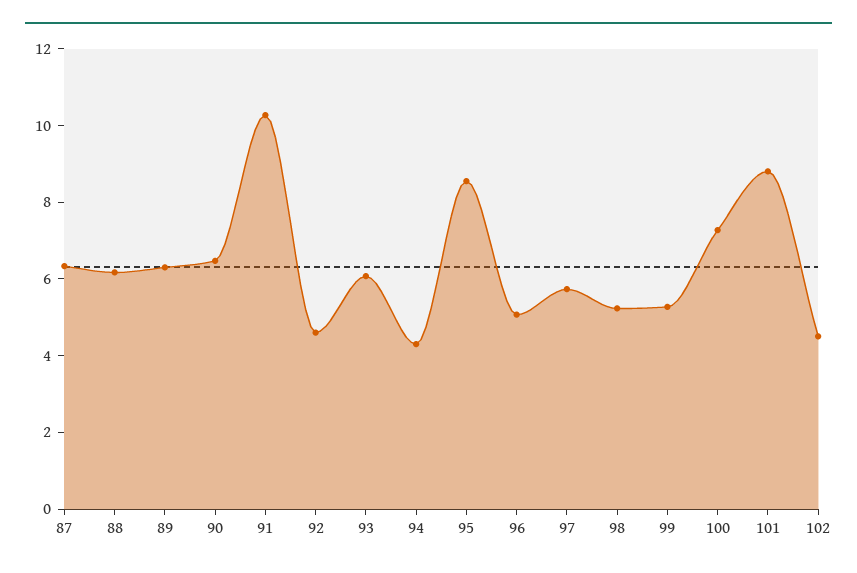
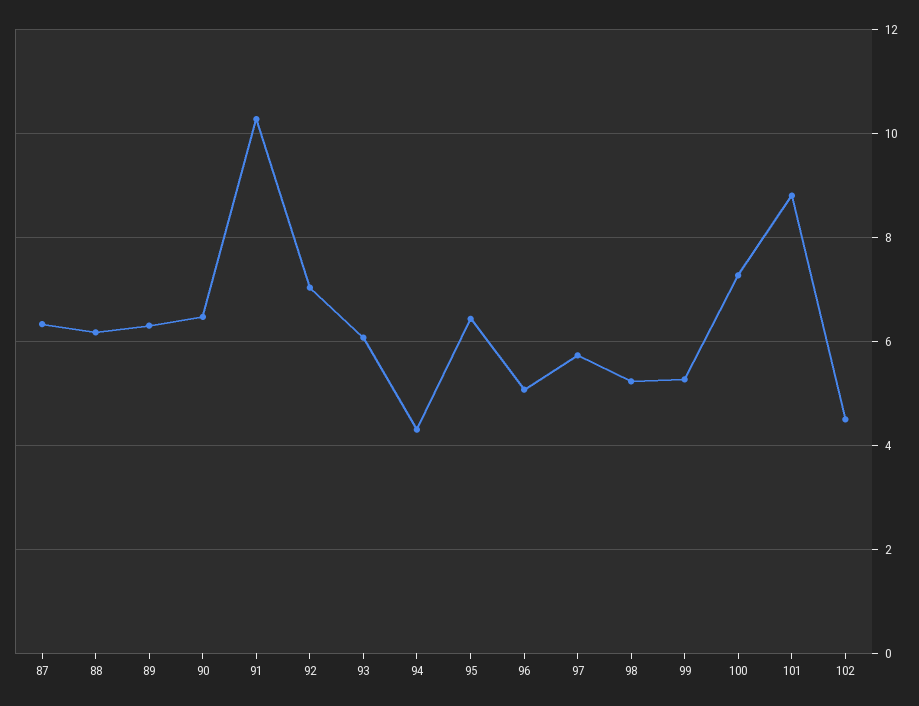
  {
    "87": 6.4,
    "88": 6.2,
    "89": 6.4,
    "90": 6.4,
    "91": 10.2,
-   "92": 4.5,
+   "92": 7,
    "93": 6,
    "94": 4.4,
-   "95": 8.5,
+   "95": 6.4,
    "96": 5,
    "97": 5.8,
    "98": 5.2,
    "99": 5.2,
    "100": 7.2,
    "101": 8.8,
    "102": 4.6
  }

